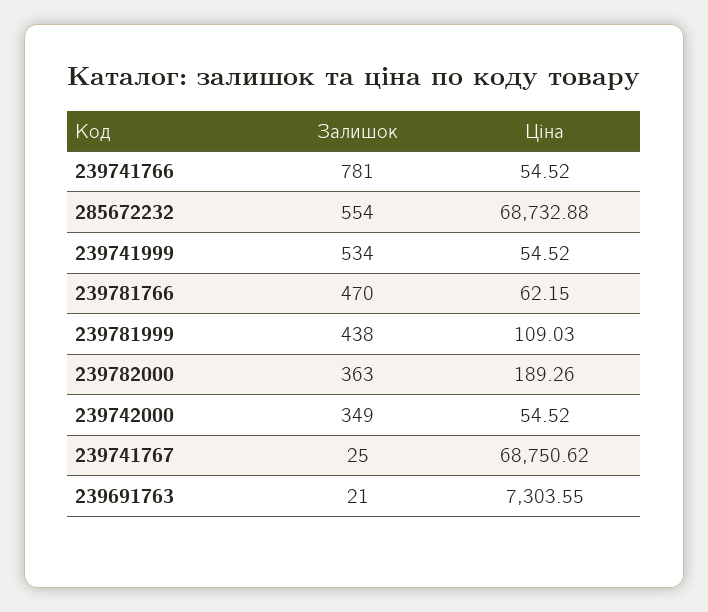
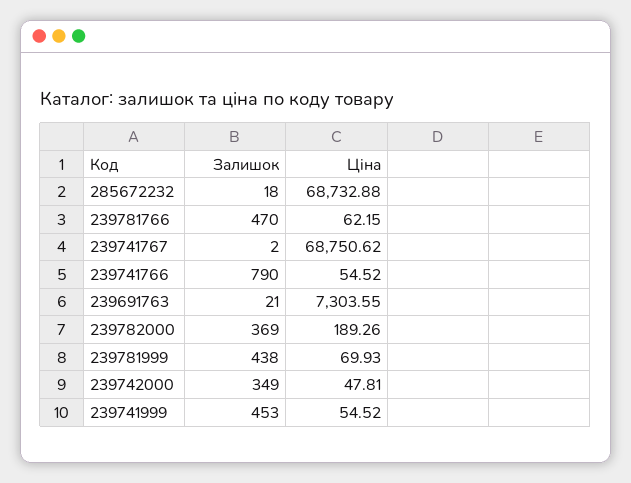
  {
    "Залишок": {
-     "239741766": 781,
+     "239741766": 790,
-     "285672232": 554,
+     "285672232": 18,
-     "239741999": 534,
+     "239741999": 453,
      "239781766": 470,
      "239781999": 438,
-     "239782000": 363,
+     "239782000": 369,
      "239742000": 349,
-     "239741767": 25,
+     "239741767": 2,
      "239691763": 21
    },
    "Ціна": {
      "239741766": 54.52,
      "285672232": 68732.88,
      "239741999": 54.52,
      "239781766": 62.15,
-     "239781999": 109.03,
+     "239781999": 69.93,
      "239782000": 189.26,
-     "239742000": 54.52,
+     "239742000": 47.81,
      "239741767": 68750.62,
      "239691763": 7303.55
    }
  }

